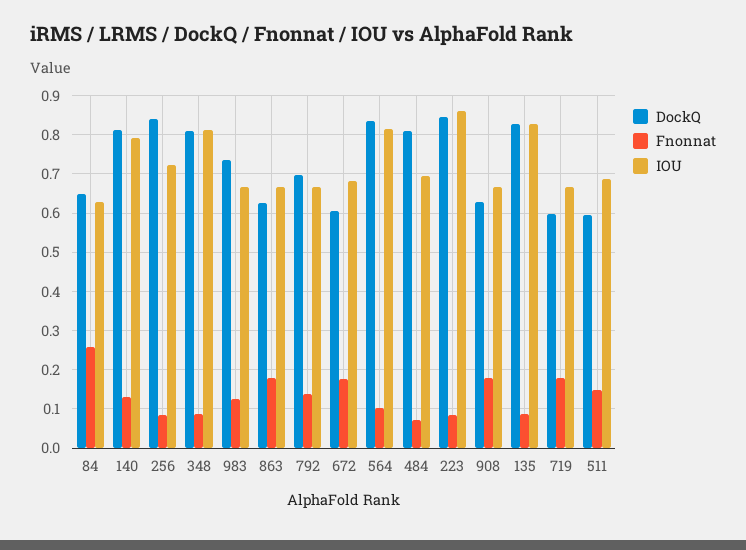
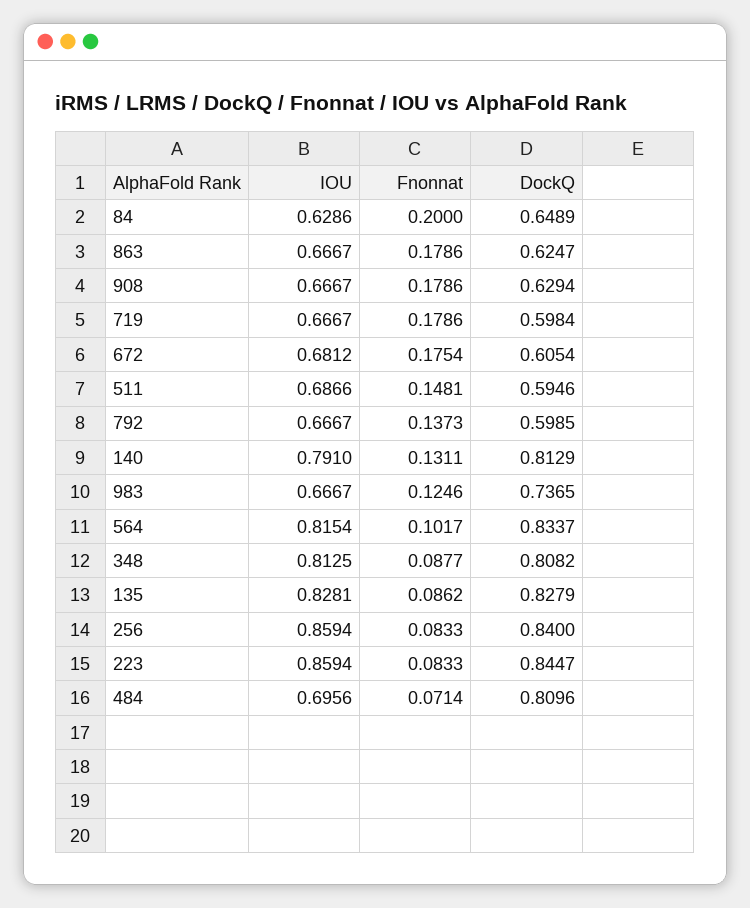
  {
    "DockQ": {
      "84": 0.6489,
      "140": 0.8129,
      "256": 0.84,
      "348": 0.8082,
      "983": 0.7365,
      "863": 0.6247,
-     "792": 0.7,
+     "792": 0.5985,
      "672": 0.6054,
      "564": 0.8337,
      "484": 0.8096,
      "223": 0.8447,
      "908": 0.6294,
      "135": 0.8279,
      "719": 0.5984,
      "511": 0.5946
    },
    "Fnonnat": {
-     "84": 0.26,
+     "84": 0.2,
      "140": 0.1311,
      "256": 0.0833,
      "348": 0.0877,
      "983": 0.1246,
      "863": 0.1786,
      "792": 0.1373,
      "672": 0.1754,
      "564": 0.1017,
      "484": 0.0714,
      "223": 0.0833,
      "908": 0.1786,
      "135": 0.0862,
      "719": 0.1786,
      "511": 0.1481
    },
    "IOU": {
      "84": 0.6286,
      "140": 0.791,
-     "256": 0.72,
+     "256": 0.8594,
      "348": 0.8125,
      "983": 0.6667,
      "863": 0.6667,
      "792": 0.6667,
      "672": 0.6812,
      "564": 0.8154,
      "484": 0.6956,
      "223": 0.8594,
      "908": 0.6667,
      "135": 0.8281,
      "719": 0.6667,
      "511": 0.6866
    }
  }

